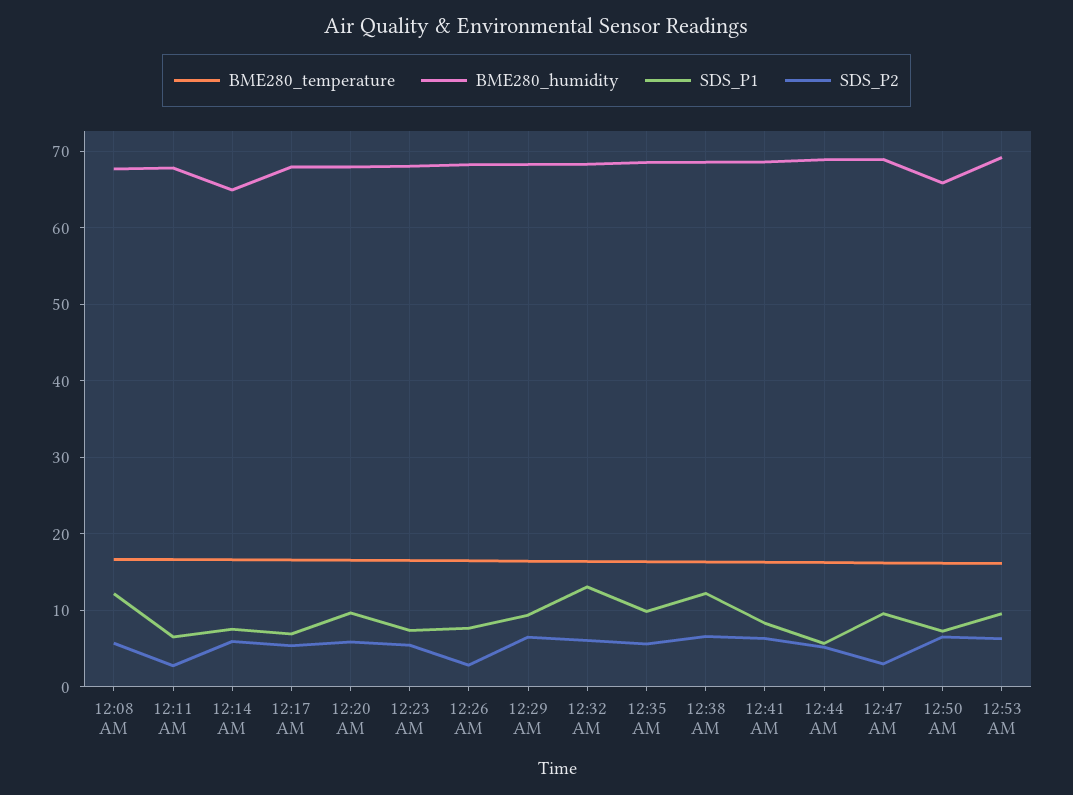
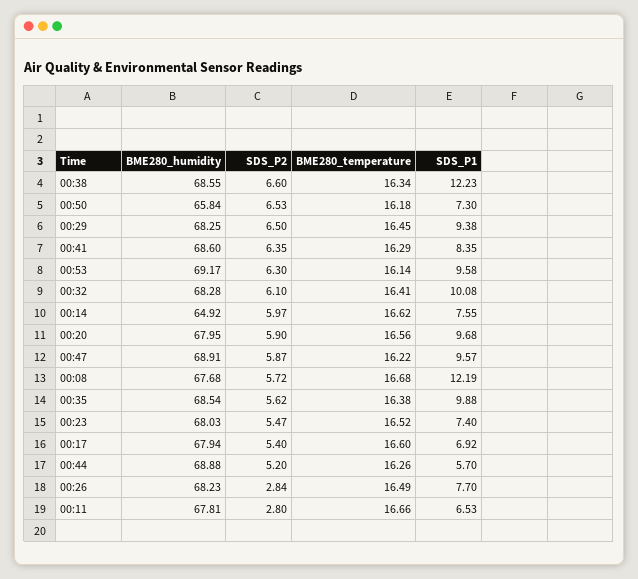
  {
    "BME280_temperature": {
      "12:08 AM": 16.68,
      "12:11 AM": 16.66,
      "12:14 AM": 16.62,
      "12:17 AM": 16.6,
      "12:20 AM": 16.56,
      "12:23 AM": 16.52,
      "12:26 AM": 16.49,
      "12:29 AM": 16.45,
      "12:32 AM": 16.41,
      "12:35 AM": 16.38,
      "12:38 AM": 16.34,
      "12:41 AM": 16.29,
      "12:44 AM": 16.26,
      "12:47 AM": 16.22,
      "12:50 AM": 16.18,
      "12:53 AM": 16.14
    },
    "BME280_humidity": {
      "12:08 AM": 67.68,
      "12:11 AM": 67.81,
      "12:14 AM": 64.92,
      "12:17 AM": 67.94,
      "12:20 AM": 67.95,
      "12:23 AM": 68.03,
      "12:26 AM": 68.23,
      "12:29 AM": 68.25,
      "12:32 AM": 68.28,
      "12:35 AM": 68.54,
      "12:38 AM": 68.55,
      "12:41 AM": 68.6,
      "12:44 AM": 68.88,
      "12:47 AM": 68.91,
      "12:50 AM": 65.84,
      "12:53 AM": 69.17
    },
    "SDS_P1": {
      "12:08 AM": 12.19,
      "12:11 AM": 6.53,
      "12:14 AM": 7.55,
      "12:17 AM": 6.92,
      "12:20 AM": 9.68,
      "12:23 AM": 7.4,
      "12:26 AM": 7.7,
      "12:29 AM": 9.38,
-     "12:32 AM": 13,
+     "12:32 AM": 10.08,
      "12:35 AM": 9.88,
      "12:38 AM": 12.23,
      "12:41 AM": 8.35,
      "12:44 AM": 5.7,
      "12:47 AM": 9.57,
      "12:50 AM": 7.3,
      "12:53 AM": 9.58
    },
    "SDS_P2": {
      "12:08 AM": 5.72,
      "12:11 AM": 2.8,
      "12:14 AM": 5.97,
      "12:17 AM": 5.4,
      "12:20 AM": 5.9,
      "12:23 AM": 5.47,
      "12:26 AM": 2.84,
      "12:29 AM": 6.5,
      "12:32 AM": 6.1,
      "12:35 AM": 5.62,
      "12:38 AM": 6.6,
      "12:41 AM": 6.35,
      "12:44 AM": 5.2,
-     "12:47 AM": 3,
+     "12:47 AM": 5.87,
      "12:50 AM": 6.53,
      "12:53 AM": 6.3
    }
  }

